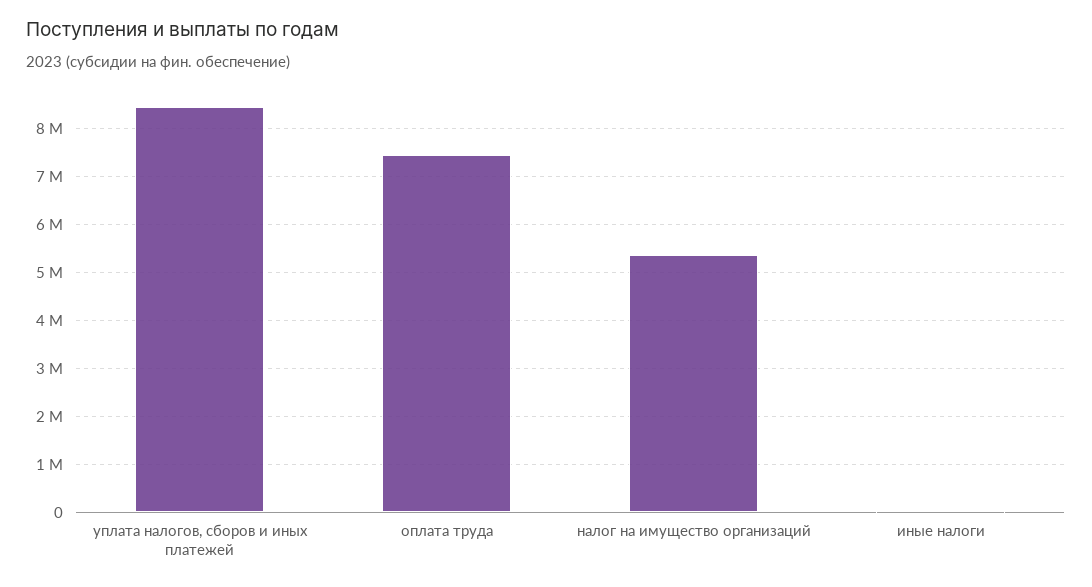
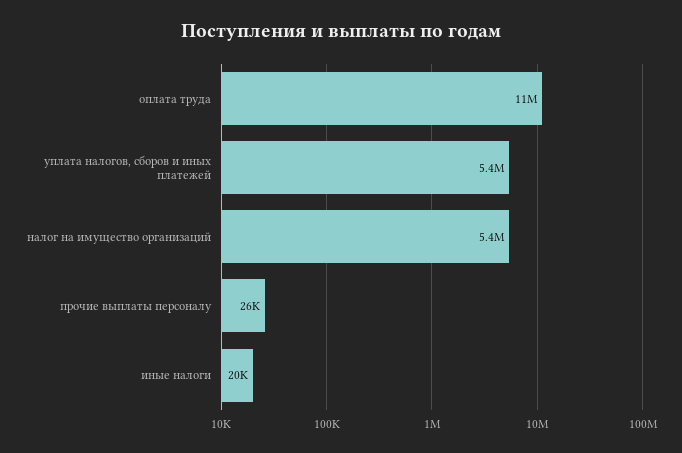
  {
-   "уплата налогов, сборов и иных платежей": 8400000,
+   "уплата налогов, сборов и иных платежей": 5400000,
-   "оплата труда": 7400000,
+   "оплата труда": 11000000,
    "налог на имущество организаций": 5400000,
-   "иные налоги": 20000
+   "иные налоги": 20000,
+   "прочие выплаты персоналу": 26000
  }

